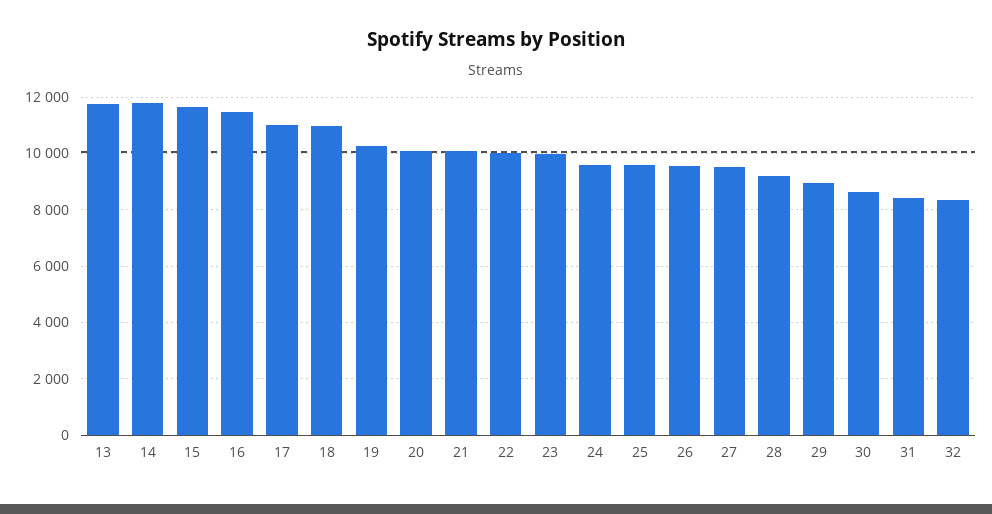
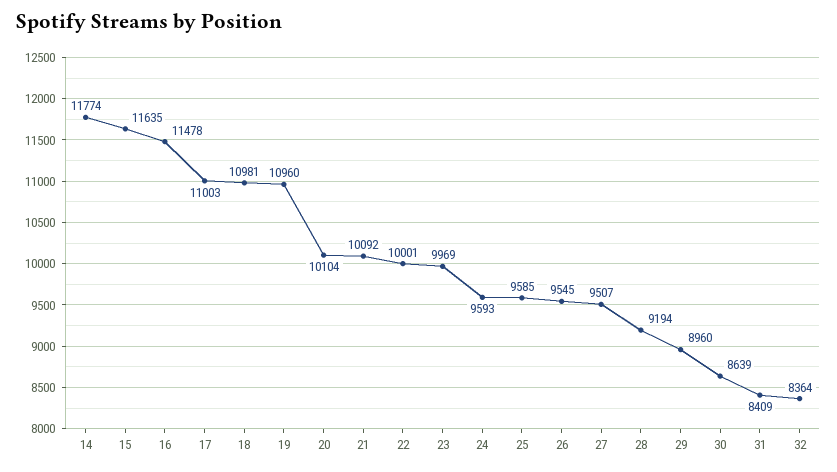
  {
-   "13": 11750,
    "14": 11774,
    "15": 11635,
    "16": 11478,
    "17": 11003,
    "18": 10981,
-   "19": 10250,
+   "19": 10960,
    "20": 10104,
    "21": 10092,
    "22": 10001,
    "23": 9969,
    "24": 9593,
    "25": 9585,
    "26": 9545,
    "27": 9507,
    "28": 9194,
    "29": 8960,
    "30": 8639,
    "31": 8409,
    "32": 8364
  }

